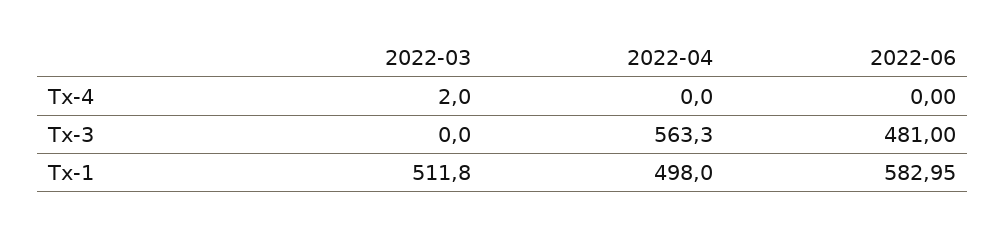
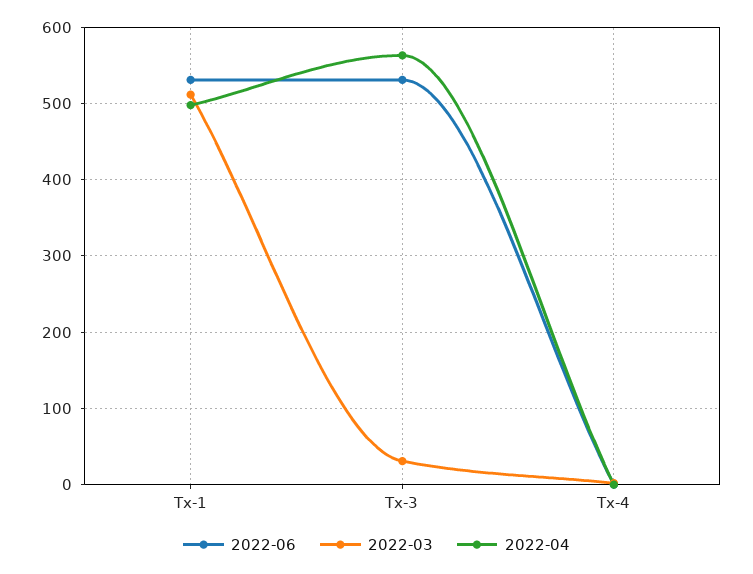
  {
    "2022-03": {
      "Tx-4": 2,
-     "Tx-3": 0,
+     "Tx-3": 30,
      "Tx-1": 511.8
    },
    "2022-04": {
      "Tx-4": 0,
      "Tx-3": 563.3,
      "Tx-1": 498
    },
    "2022-06": {
      "Tx-4": 0,
-     "Tx-3": 481,
+     "Tx-3": 530,
-     "Tx-1": 582.95
+     "Tx-1": 530
    }
  }

